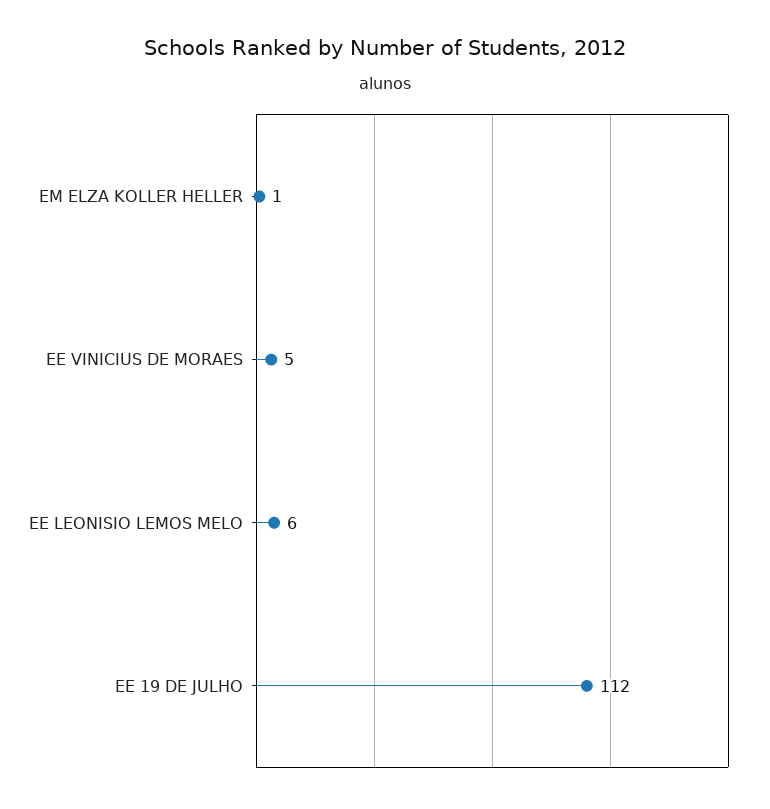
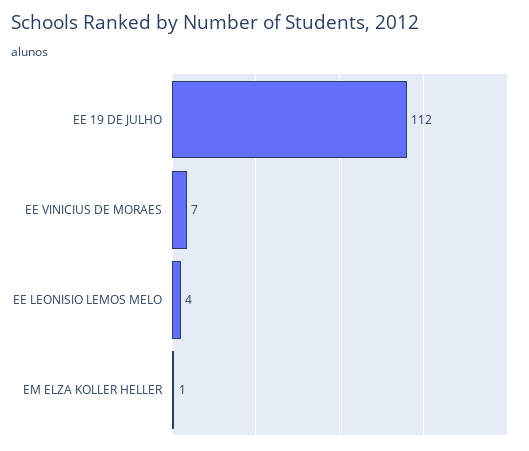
  {
    "EM ELZA KOLLER HELLER": 1,
-   "EE VINICIUS DE MORAES": 5,
+   "EE VINICIUS DE MORAES": 7,
-   "EE LEONISIO LEMOS MELO": 6,
+   "EE LEONISIO LEMOS MELO": 4,
    "EE 19 DE JULHO": 112
  }

